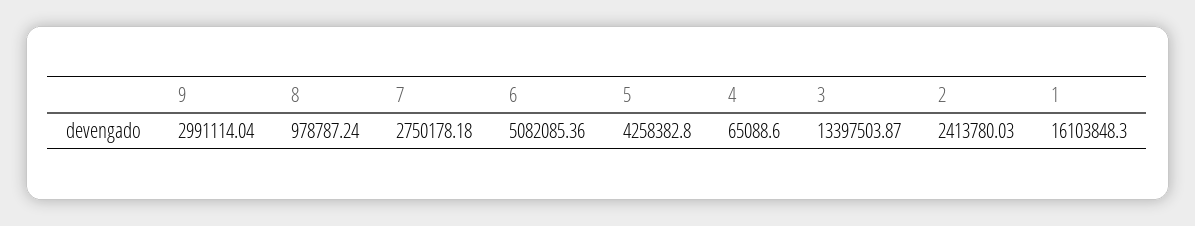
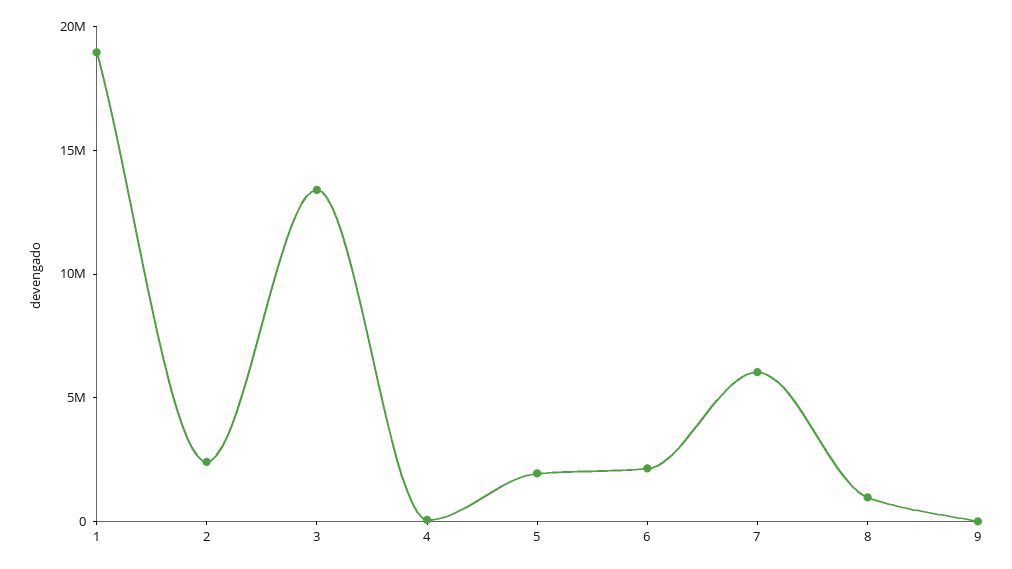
  {
-   "9": 2991114.04,
+   "9": 0,
    "8": 978787.24,
-   "7": 2750178.18,
+   "7": 6000000,
-   "6": 5082085.36,
+   "6": 2000000,
-   "5": 4258382.8,
+   "5": 2000000,
    "4": 65088.6,
    "3": 13397503.87,
    "2": 2413780.03,
-   "1": 16103848.3
+   "1": 19000000
  }

